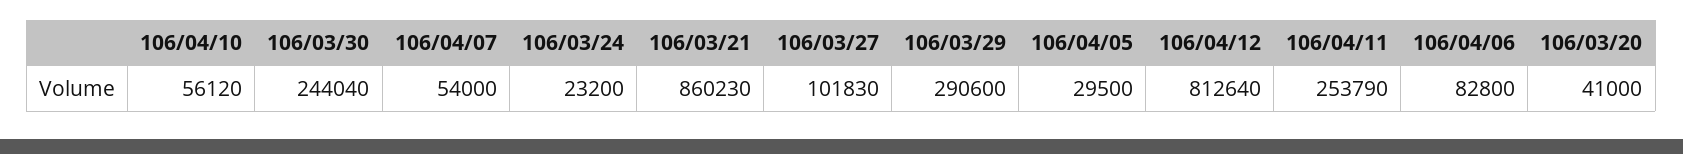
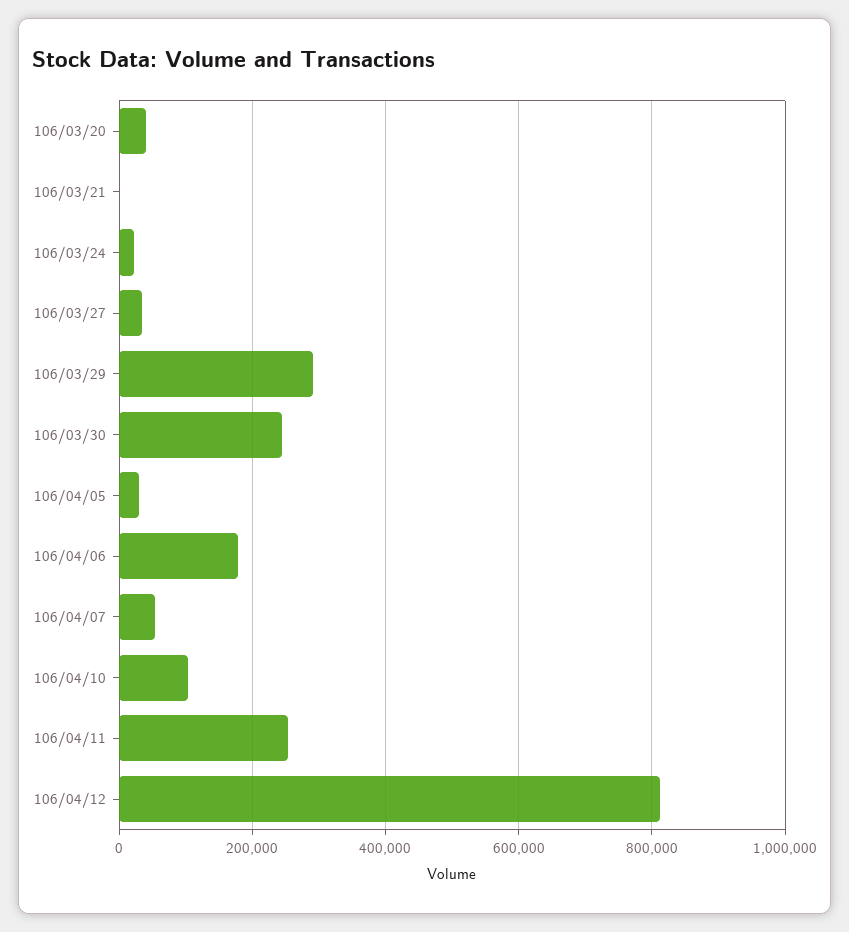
  {
-   "106/04/10": 56120,
+   "106/04/10": 100000,
    "106/03/30": 244040,
    "106/04/07": 54000,
    "106/03/24": 23200,
-   "106/03/21": 860230,
+   "106/03/21": 0,
-   "106/03/27": 101830,
+   "106/03/27": 40000,
    "106/03/29": 290600,
    "106/04/05": 29500,
    "106/04/12": 812640,
    "106/04/11": 253790,
-   "106/04/06": 82800,
+   "106/04/06": 180000,
    "106/03/20": 41000
  }

